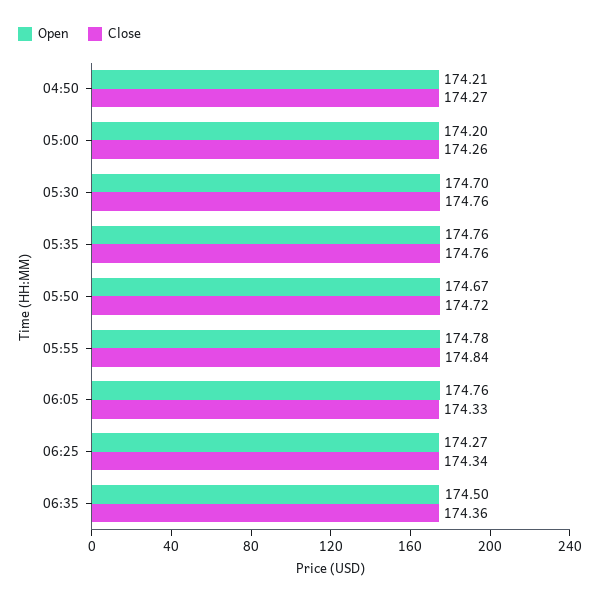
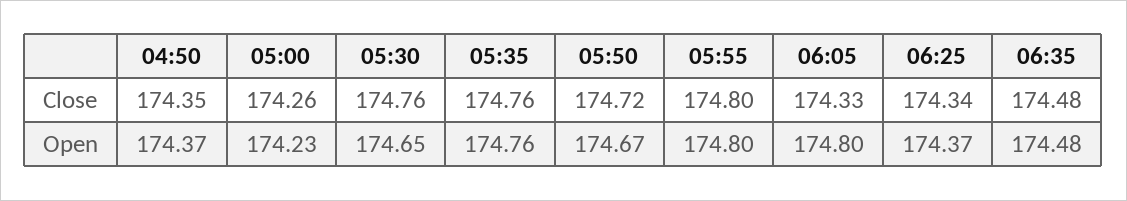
  {
    "Open": {
-     "04:50": 174.21,
+     "04:50": 174.37,
-     "05:00": 174.2,
+     "05:00": 174.23,
-     "05:30": 174.7,
+     "05:30": 174.65,
      "05:35": 174.76,
      "05:50": 174.67,
-     "05:55": 174.78,
+     "05:55": 174.8,
-     "06:05": 174.76,
+     "06:05": 174.8,
-     "06:25": 174.27,
+     "06:25": 174.37,
-     "06:35": 174.5
+     "06:35": 174.48
    },
    "Close": {
-     "04:50": 174.27,
+     "04:50": 174.35,
      "05:00": 174.26,
      "05:30": 174.76,
      "05:35": 174.76,
      "05:50": 174.72,
-     "05:55": 174.84,
+     "05:55": 174.8,
      "06:05": 174.33,
      "06:25": 174.34,
-     "06:35": 174.36
+     "06:35": 174.48
    }
  }

